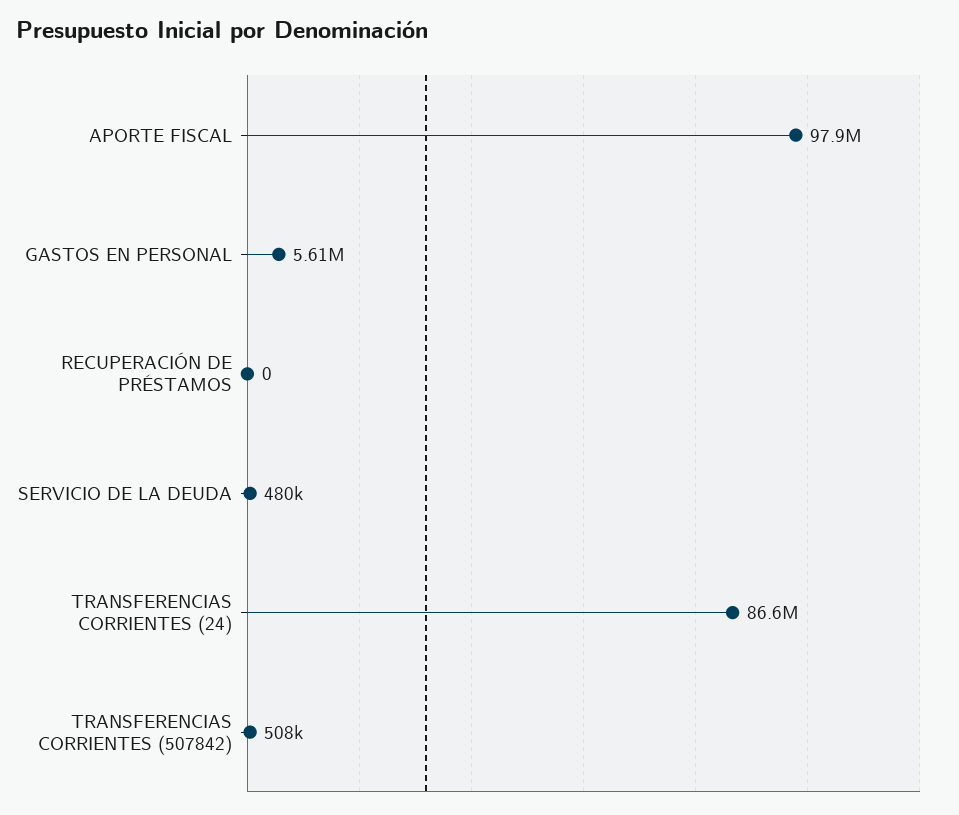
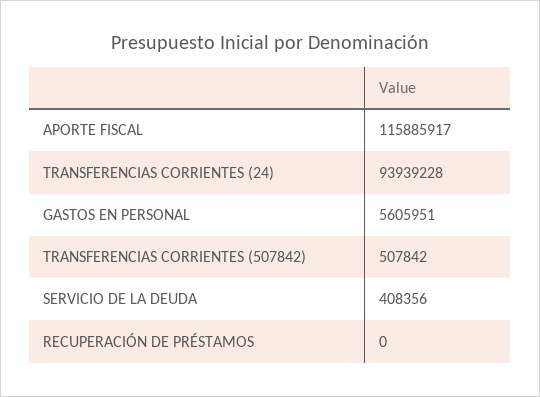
  {
-   "APORTE FISCAL": 97900000,
+   "APORTE FISCAL": 115885917,
    "GASTOS EN PERSONAL": 5605951,
    "RECUPERACIÓN DE PRÉSTAMOS": 0,
-   "SERVICIO DE LA DEUDA": 480000,
+   "SERVICIO DE LA DEUDA": 408356,
-   "TRANSFERENCIAS CORRIENTES (24)": 86600000,
+   "TRANSFERENCIAS CORRIENTES (24)": 93939228,
    "TRANSFERENCIAS CORRIENTES (507842)": 507842
  }

